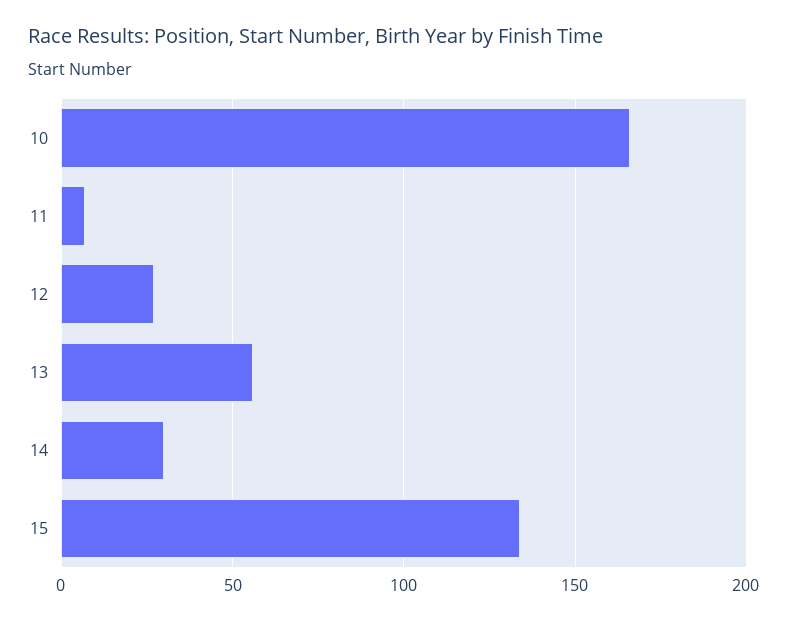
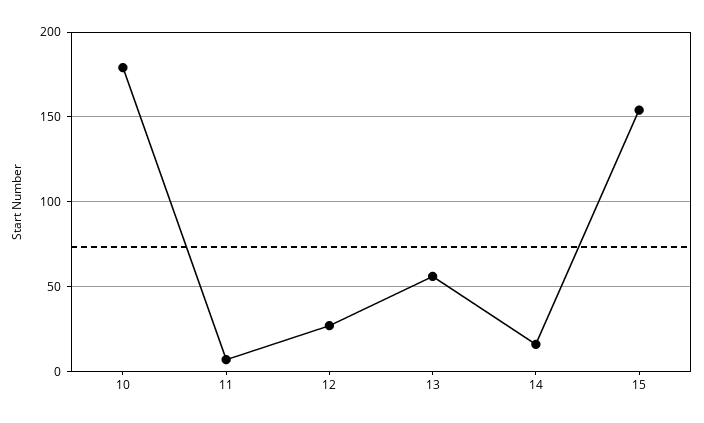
  {
-   "10": 165,
+   "10": 180,
    "11": 5,
    "12": 25,
    "13": 55,
-   "14": 30,
+   "14": 15,
-   "15": 135
+   "15": 155
  }

